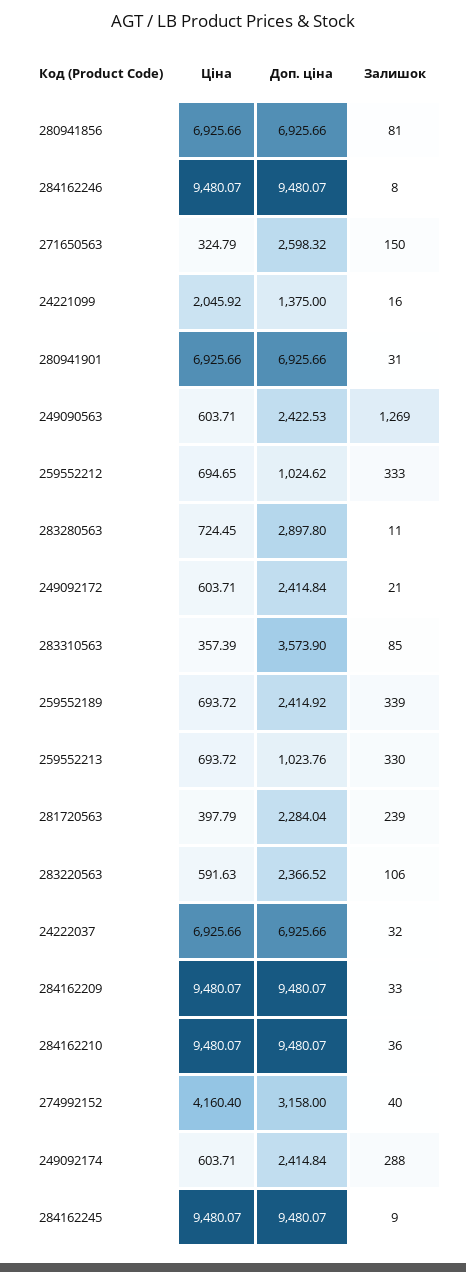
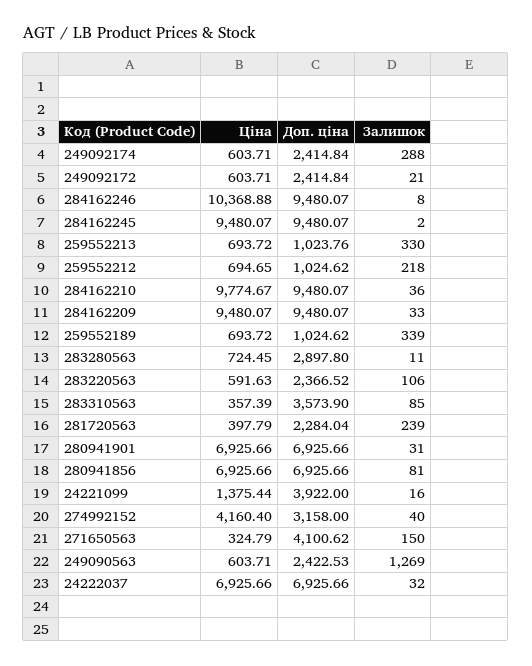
  {
    "Ціна": {
      "280941856": 6925.66,
-     "284162246": 9480.07,
+     "284162246": 10368.88,
      "271650563": 324.79,
-     "24221099": 2045.92,
+     "24221099": 1375.44,
      "280941901": 6925.66,
      "249090563": 603.71,
      "259552212": 694.65,
      "283280563": 724.45,
      "249092172": 603.71,
      "283310563": 357.39,
      "259552189": 693.72,
      "259552213": 693.72,
      "281720563": 397.79,
      "283220563": 591.63,
      "24222037": 6925.66,
      "284162209": 9480.07,
-     "284162210": 9480.07,
+     "284162210": 9774.67,
      "274992152": 4160.4,
      "249092174": 603.71,
      "284162245": 9480.07
    },
    "Доп. ціна": {
      "280941856": 6925.66,
      "284162246": 9480.07,
-     "271650563": 2598.32,
+     "271650563": 4100.62,
-     "24221099": 1375,
+     "24221099": 3922,
      "280941901": 6925.66,
      "249090563": 2422.53,
      "259552212": 1024.62,
      "283280563": 2897.8,
      "249092172": 2414.84,
      "283310563": 3573.9,
-     "259552189": 2414.92,
+     "259552189": 1024.62,
      "259552213": 1023.76,
      "281720563": 2284.04,
      "283220563": 2366.52,
      "24222037": 6925.66,
      "284162209": 9480.07,
      "284162210": 9480.07,
      "274992152": 3158,
      "249092174": 2414.84,
      "284162245": 9480.07
    },
    "Залишок": {
      "280941856": 81,
      "284162246": 8,
      "271650563": 150,
      "24221099": 16,
      "280941901": 31,
      "249090563": 1269,
-     "259552212": 333,
+     "259552212": 218,
      "283280563": 11,
      "249092172": 21,
      "283310563": 85,
      "259552189": 339,
      "259552213": 330,
      "281720563": 239,
      "283220563": 106,
      "24222037": 32,
      "284162209": 33,
      "284162210": 36,
      "274992152": 40,
      "249092174": 288,
-     "284162245": 9
+     "284162245": 2
    }
  }

